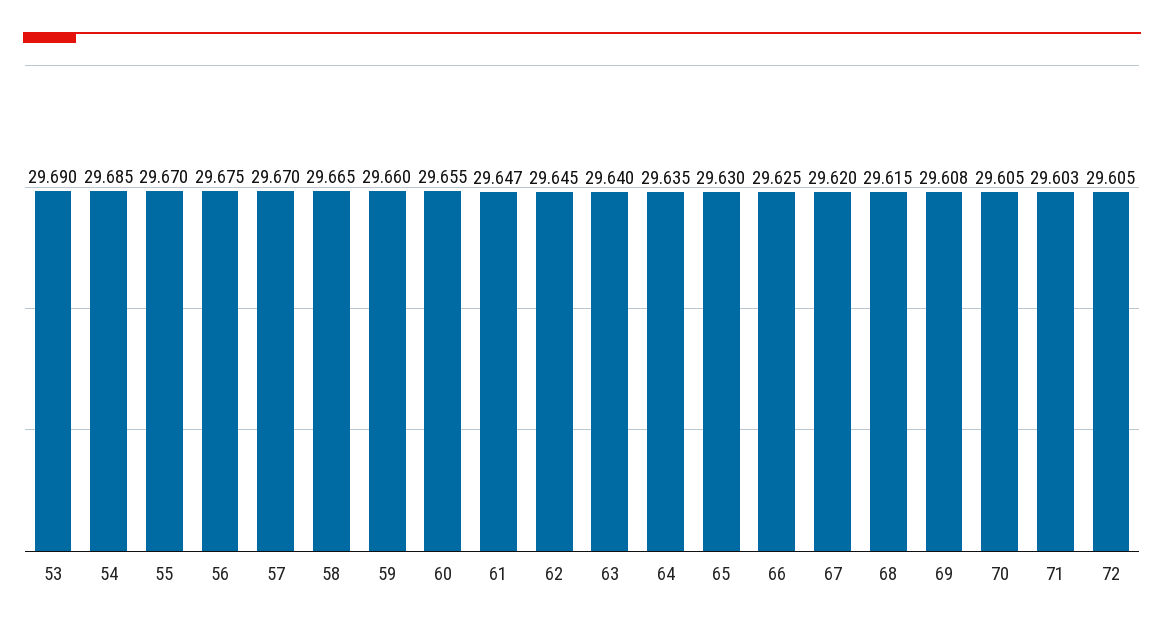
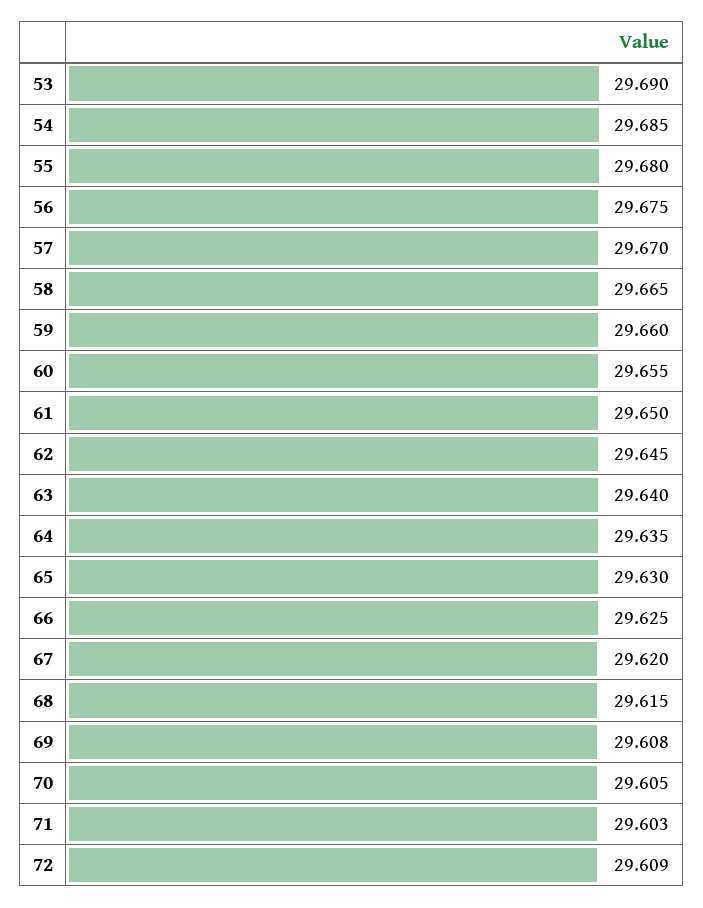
  {
    "53": 29.69,
    "54": 29.685,
-   "55": 29.67,
+   "55": 29.68,
    "56": 29.675,
    "57": 29.67,
    "58": 29.665,
    "59": 29.66,
    "60": 29.655,
-   "61": 29.647,
+   "61": 29.65,
    "62": 29.645,
    "63": 29.64,
    "64": 29.635,
    "65": 29.63,
    "66": 29.625,
    "67": 29.62,
    "68": 29.615,
    "69": 29.608,
    "70": 29.605,
    "71": 29.603,
-   "72": 29.605
+   "72": 29.609
  }

